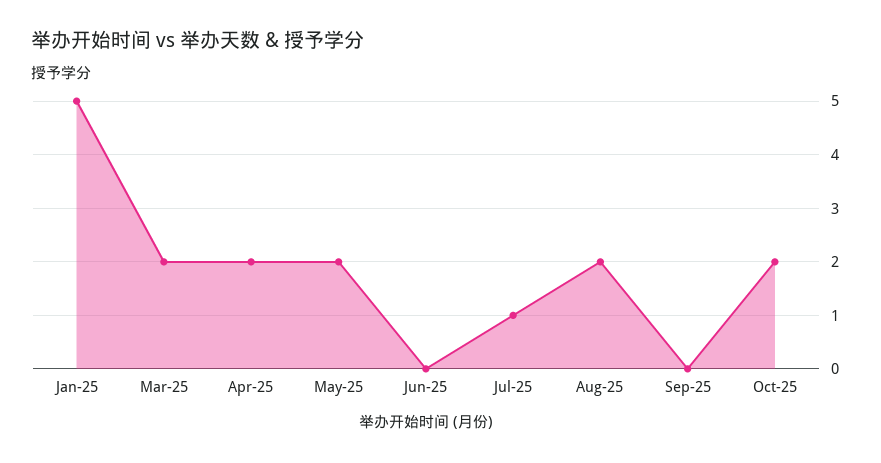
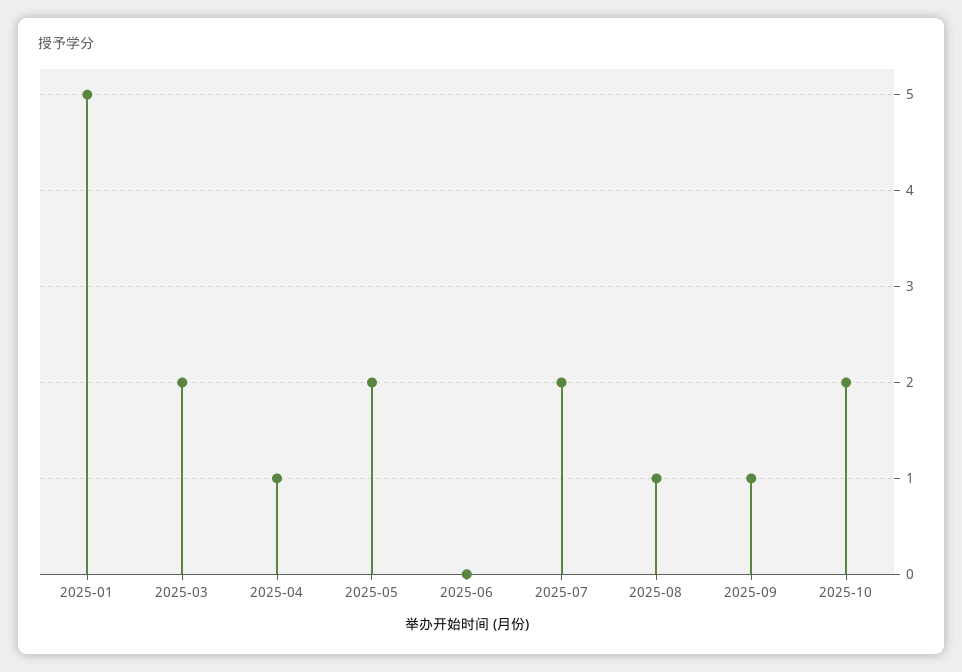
  {
    "Jan-25": 5,
    "Mar-25": 2,
-   "Apr-25": 2,
+   "Apr-25": 1,
    "May-25": 2,
    "Jun-25": 0,
-   "Jul-25": 1,
+   "Jul-25": 2,
-   "Aug-25": 2,
+   "Aug-25": 1,
-   "Sep-25": 0,
+   "Sep-25": 1,
    "Oct-25": 2
  }

